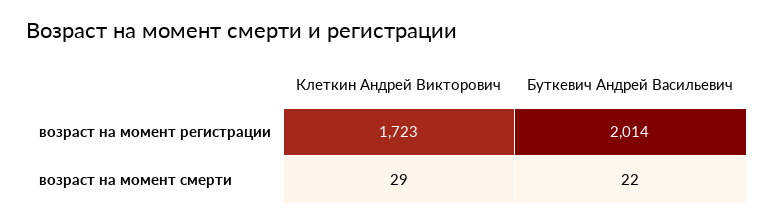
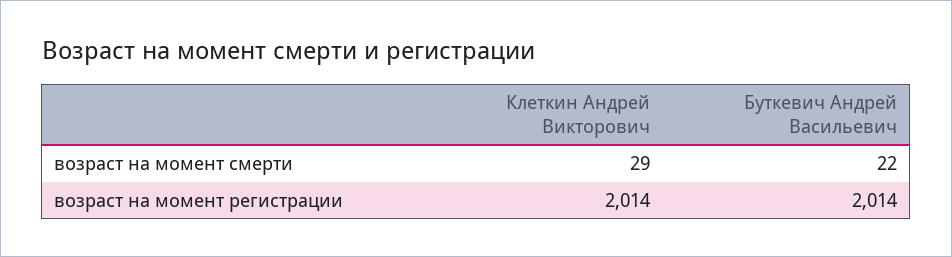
  {
    "Клеткин Андрей Викторович": {
-     "возраст на момент регистрации": 1723,
+     "возраст на момент регистрации": 2014,
      "возраст на момент смерти": 29
    },
    "Буткевич Андрей Васильевич": {
      "возраст на момент регистрации": 2014,
      "возраст на момент смерти": 22
    }
  }

